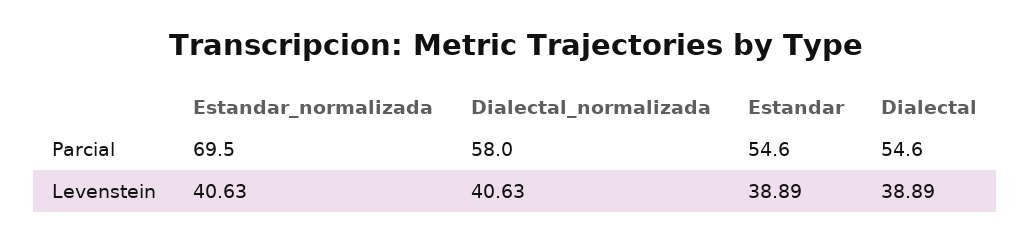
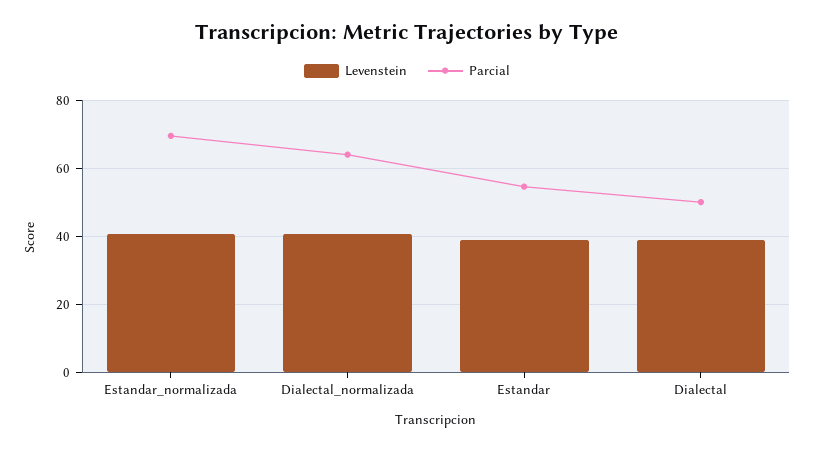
  {
    "Parcial": {
      "Estandar_normalizada": 69.5,
-     "Dialectal_normalizada": 58,
+     "Dialectal_normalizada": 64,
      "Estandar": 54.6,
-     "Dialectal": 54.6
+     "Dialectal": 50
    },
    "Levenstein": {
      "Estandar_normalizada": 40.63,
      "Dialectal_normalizada": 40.63,
      "Estandar": 38.89,
      "Dialectal": 38.89
    }
  }

